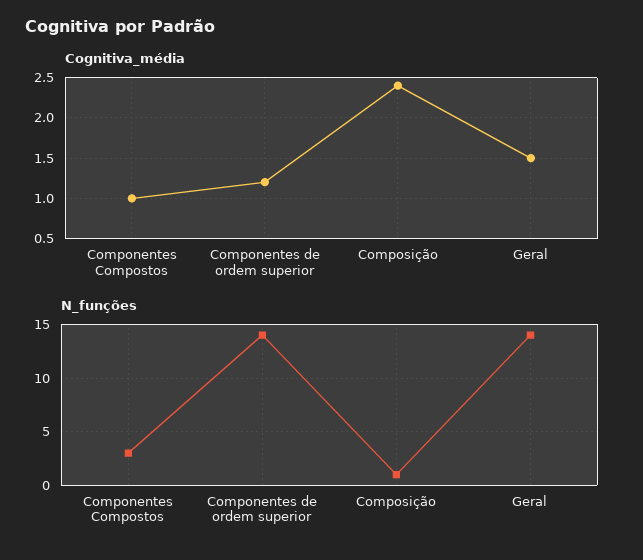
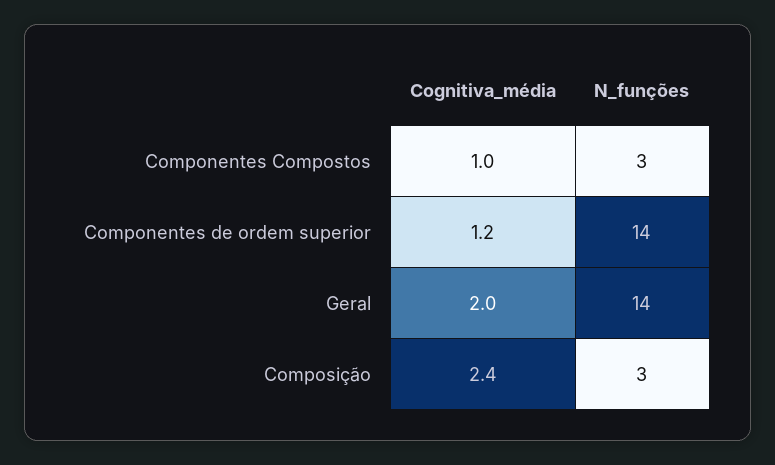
  {
    "Cognitiva_média": {
      "Componentes Compostos": 1,
      "Componentes de ordem superior": 1.2,
      "Composição": 2.4,
-     "Geral": 1.5
+     "Geral": 2
    },
    "N_funções": {
      "Componentes Compostos": 3,
      "Componentes de ordem superior": 14,
-     "Composição": 1,
+     "Composição": 3,
      "Geral": 14
    }
  }

